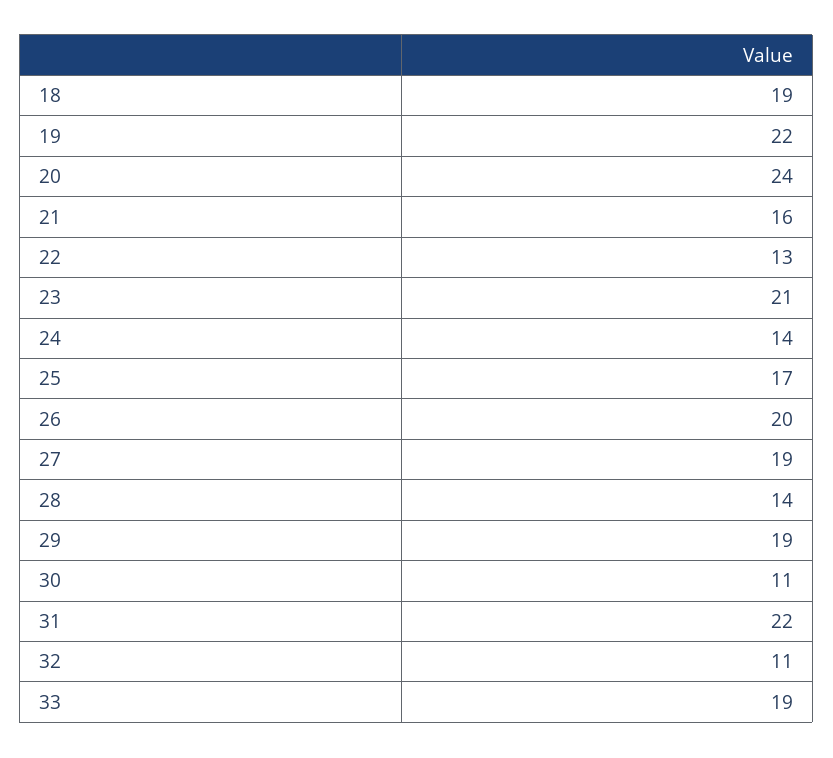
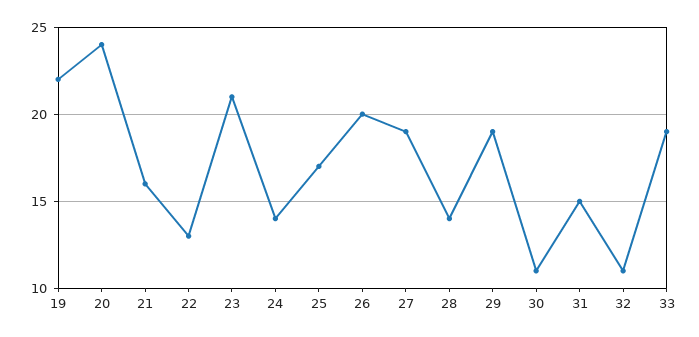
  {
-   "18": 19,
    "19": 22,
    "20": 24,
    "21": 16,
    "22": 13,
    "23": 21,
    "24": 14,
    "25": 17,
    "26": 20,
    "27": 19,
    "28": 14,
    "29": 19,
    "30": 11,
-   "31": 22,
+   "31": 15,
    "32": 11,
    "33": 19
  }

